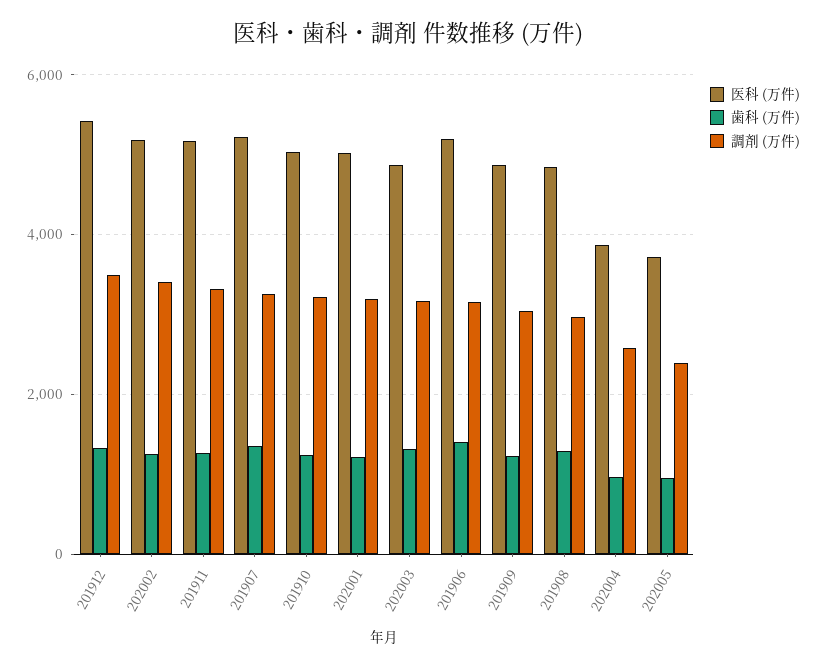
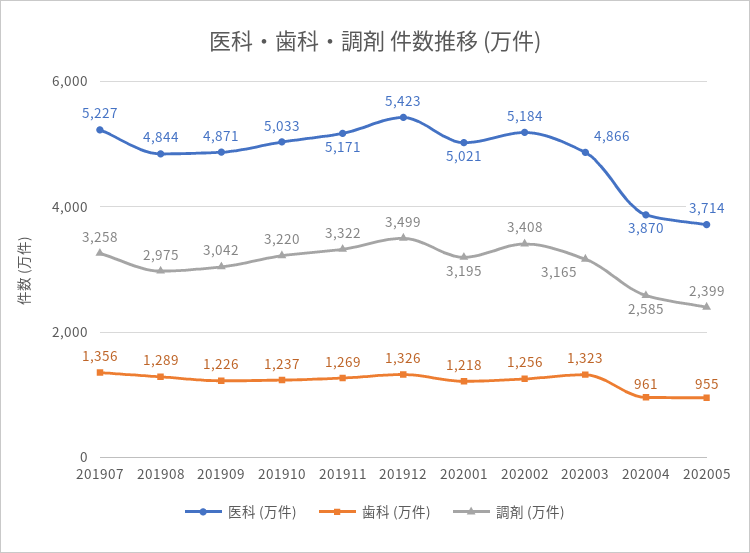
  {
    "医科 (万件)": {
      "201912": 5423,
      "202002": 5184,
      "201911": 5171,
      "201907": 5227,
      "201910": 5033,
      "202001": 5021,
      "202003": 4866,
-     "201906": 5200,
      "201909": 4871,
      "201908": 4844,
      "202004": 3870,
      "202005": 3714
    },
    "歯科 (万件)": {
      "201912": 1326,
      "202002": 1256,
      "201911": 1269,
      "201907": 1356,
      "201910": 1237,
      "202001": 1218,
      "202003": 1323,
-     "201906": 1400,
      "201909": 1226,
      "201908": 1289,
      "202004": 961,
      "202005": 955
    },
    "調剤 (万件)": {
      "201912": 3499,
      "202002": 3408,
      "201911": 3322,
      "201907": 3258,
      "201910": 3220,
      "202001": 3195,
      "202003": 3165,
-     "201906": 3200,
      "201909": 3042,
      "201908": 2975,
      "202004": 2585,
      "202005": 2399
    }
  }

